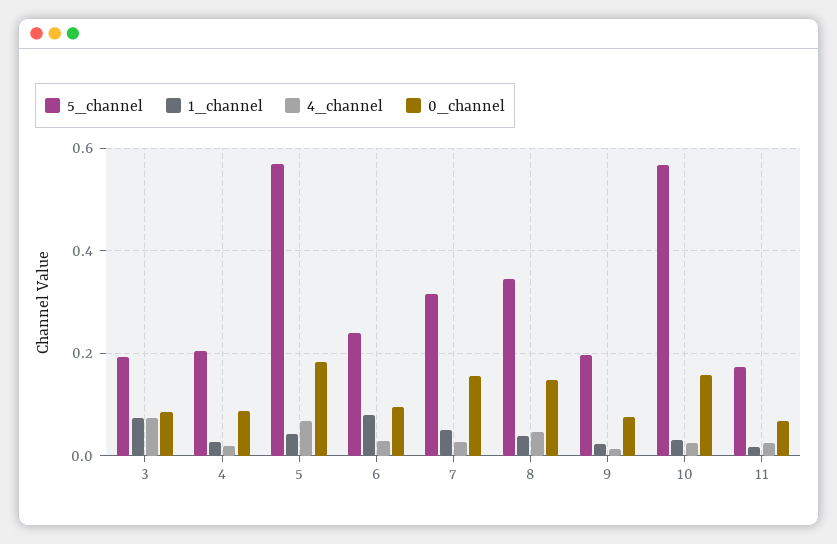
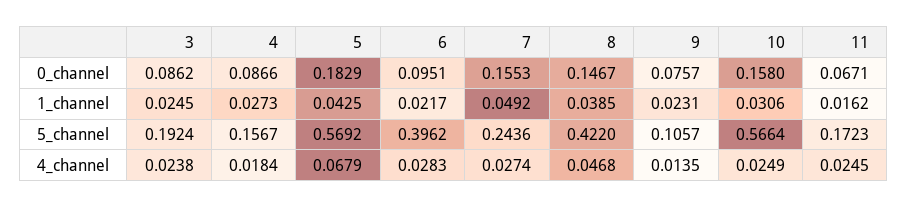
  {
    "5_channel": {
      "3": 0.1924,
-     "4": 0.2,
+     "4": 0.1567,
      "5": 0.5692,
-     "6": 0.24,
+     "6": 0.3962,
-     "7": 0.32,
+     "7": 0.2436,
-     "8": 0.34,
+     "8": 0.422,
-     "9": 0.2,
+     "9": 0.1057,
      "10": 0.5664,
      "11": 0.1723
    },
    "1_channel": {
-     "3": 0.08,
+     "3": 0.0245,
      "4": 0.0273,
      "5": 0.0425,
-     "6": 0.08,
+     "6": 0.0217,
      "7": 0.0492,
      "8": 0.0385,
      "9": 0.0231,
      "10": 0.0306,
      "11": 0.0162
    },
    "4_channel": {
-     "3": 0.08,
+     "3": 0.0238,
      "4": 0.0184,
      "5": 0.0679,
      "6": 0.0283,
      "7": 0.0274,
      "8": 0.0468,
      "9": 0.0135,
      "10": 0.0249,
      "11": 0.0245
    },
    "0_channel": {
      "3": 0.0862,
      "4": 0.0866,
      "5": 0.1829,
      "6": 0.0951,
      "7": 0.1553,
      "8": 0.1467,
      "9": 0.0757,
      "10": 0.158,
      "11": 0.0671
    }
  }

